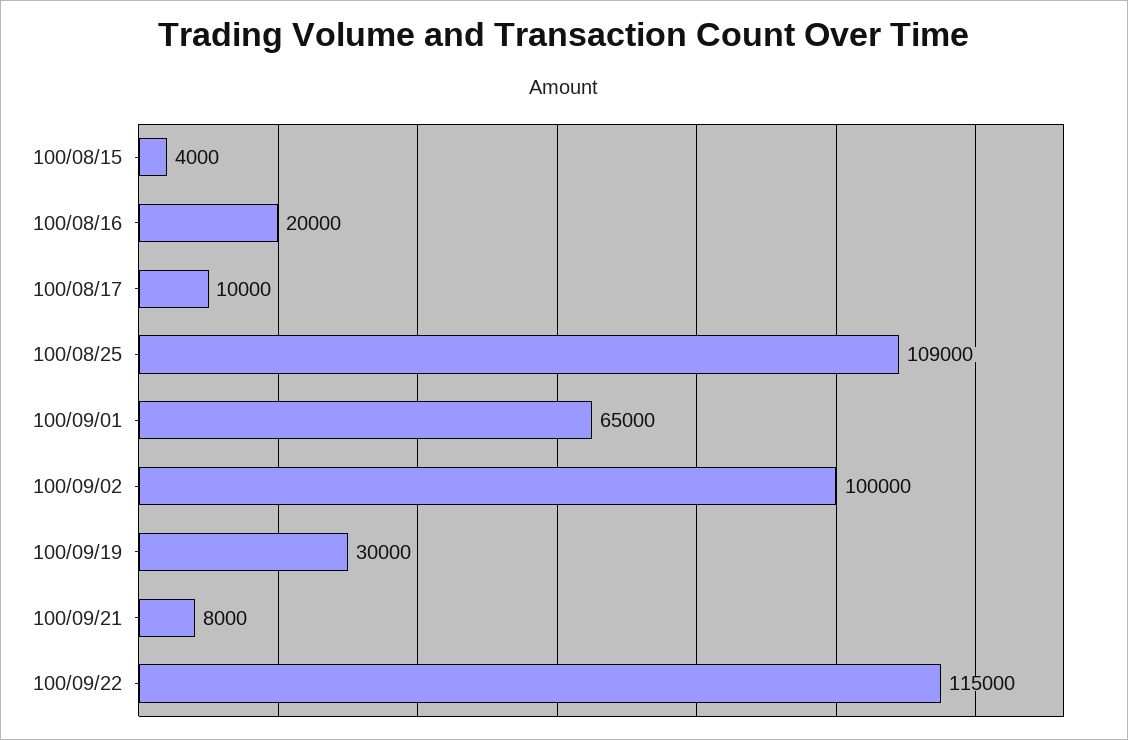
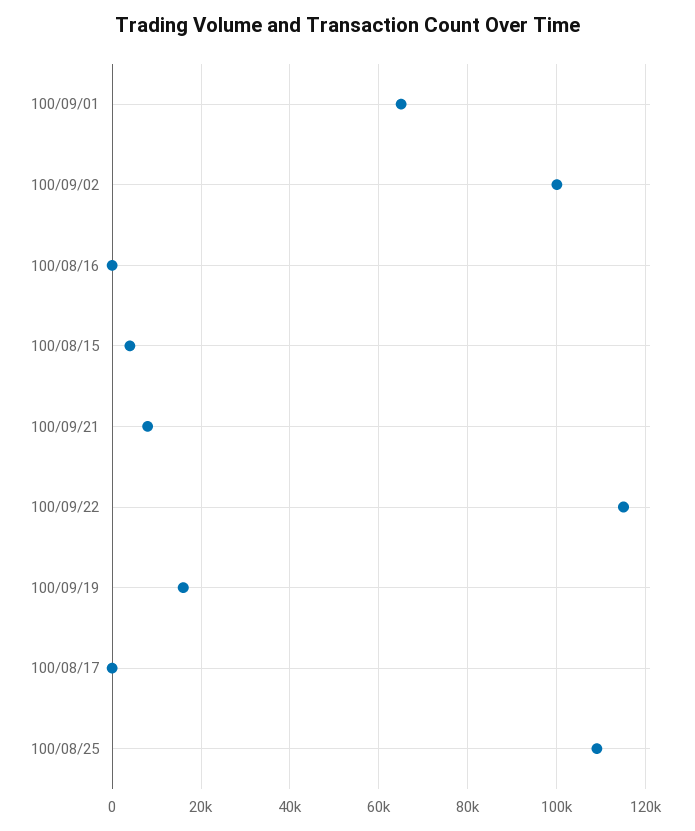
  {
    "100/08/15": 4000,
-   "100/08/16": 20000,
+   "100/08/16": 0,
-   "100/08/17": 10000,
+   "100/08/17": 0,
    "100/08/25": 109000,
    "100/09/01": 65000,
    "100/09/02": 100000,
-   "100/09/19": 30000,
+   "100/09/19": 16000,
    "100/09/21": 8000,
    "100/09/22": 115000
  }

